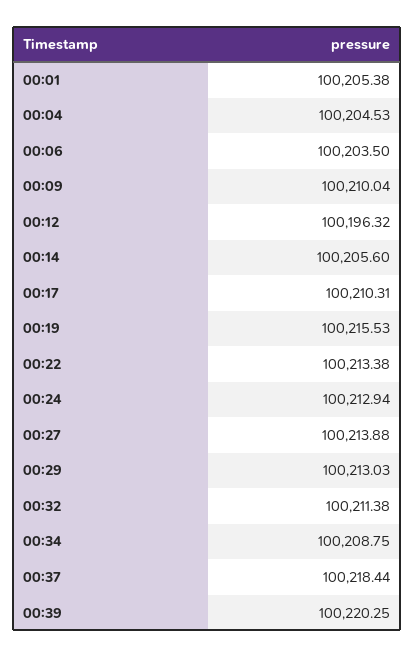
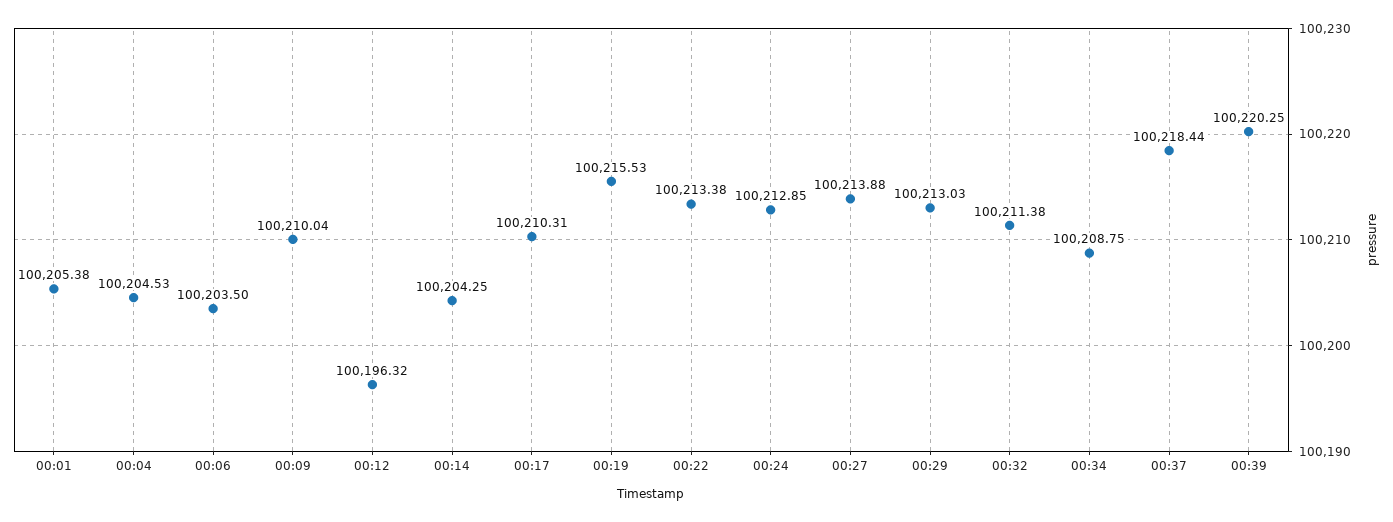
  {
    "00:01": 100205.38,
    "00:04": 100204.53,
    "00:06": 100203.5,
    "00:09": 100210.04,
    "00:12": 100196.32,
-   "00:14": 100205.6,
+   "00:14": 100204.25,
    "00:17": 100210.31,
    "00:19": 100215.53,
    "00:22": 100213.38,
-   "00:24": 100212.94,
+   "00:24": 100212.85,
    "00:27": 100213.88,
    "00:29": 100213.03,
    "00:32": 100211.38,
    "00:34": 100208.75,
    "00:37": 100218.44,
    "00:39": 100220.25
  }

